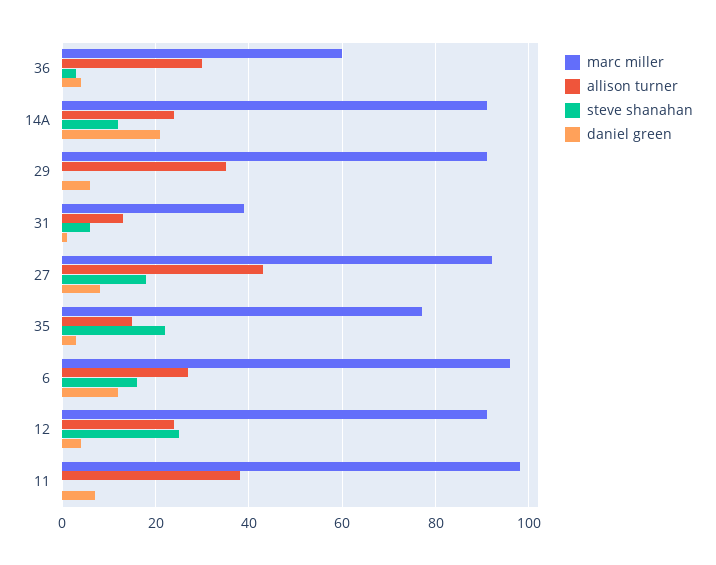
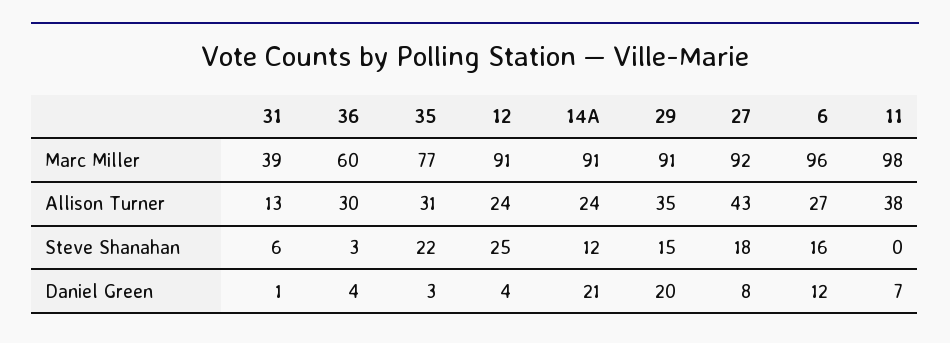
  {
    "marc miller": {
      "36": 60,
      "14A": 91,
      "29": 91,
      "31": 39,
      "27": 92,
      "35": 77,
      "6": 96,
      "12": 91,
      "11": 98
    },
    "allison turner": {
      "36": 30,
      "14A": 24,
      "29": 35,
      "31": 13,
      "27": 43,
-     "35": 15,
+     "35": 31,
      "6": 27,
      "12": 24,
      "11": 38
    },
    "steve shanahan": {
      "36": 3,
      "14A": 12,
-     "29": 0,
+     "29": 15,
      "31": 6,
      "27": 18,
      "35": 22,
      "6": 16,
      "12": 25,
      "11": 0
    },
    "daniel green": {
      "36": 4,
      "14A": 21,
-     "29": 5,
+     "29": 20,
      "31": 1,
      "27": 8,
      "35": 3,
      "6": 12,
      "12": 4,
      "11": 7
    }
  }

